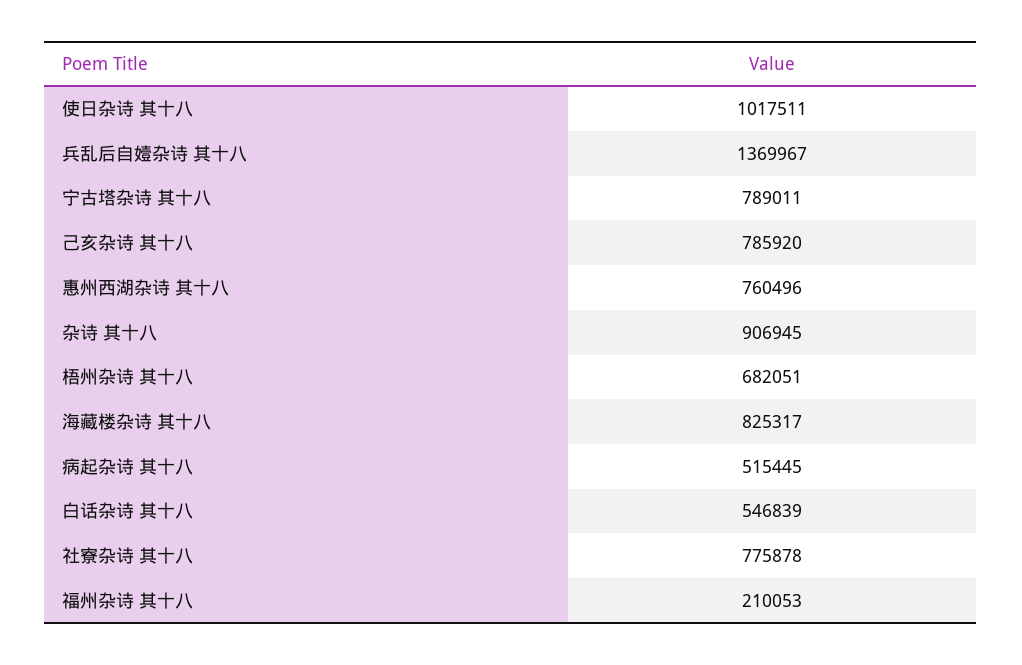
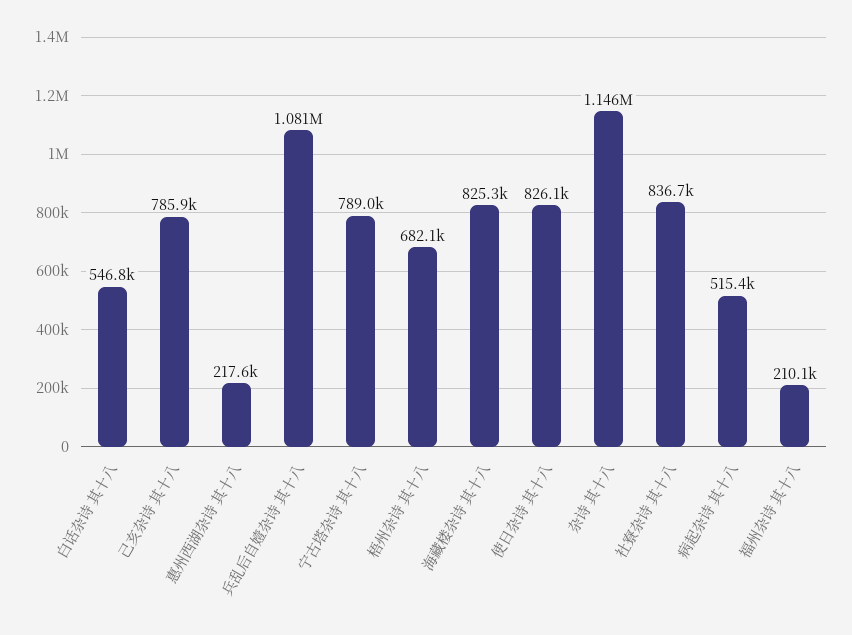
  {
-   "使日杂诗 其十八": 1017511,
+   "使日杂诗 其十八": 826100,
-   "兵乱后自嬄杂诗 其十八": 1369967,
+   "兵乱后自嬄杂诗 其十八": 1081000,
    "宁古塔杂诗 其十八": 789011,
    "己亥杂诗 其十八": 785920,
-   "惠州西湖杂诗 其十八": 760496,
+   "惠州西湖杂诗 其十八": 217600,
-   "杂诗 其十八": 906945,
+   "杂诗 其十八": 1146000,
    "梧州杂诗 其十八": 682051,
    "海藏楼杂诗 其十八": 825317,
    "病起杂诗 其十八": 515445,
    "白话杂诗 其十八": 546839,
-   "社寮杂诗 其十八": 775878,
+   "社寮杂诗 其十八": 836700,
    "福州杂诗 其十八": 210053
  }

